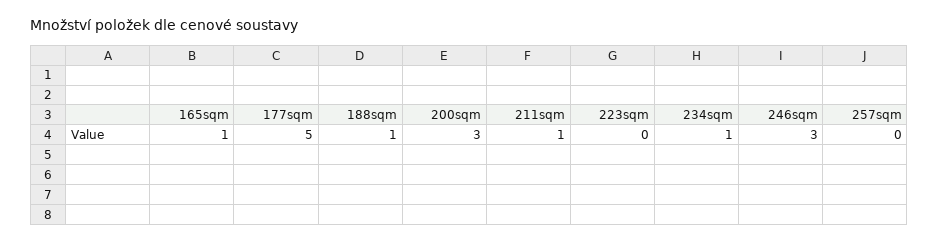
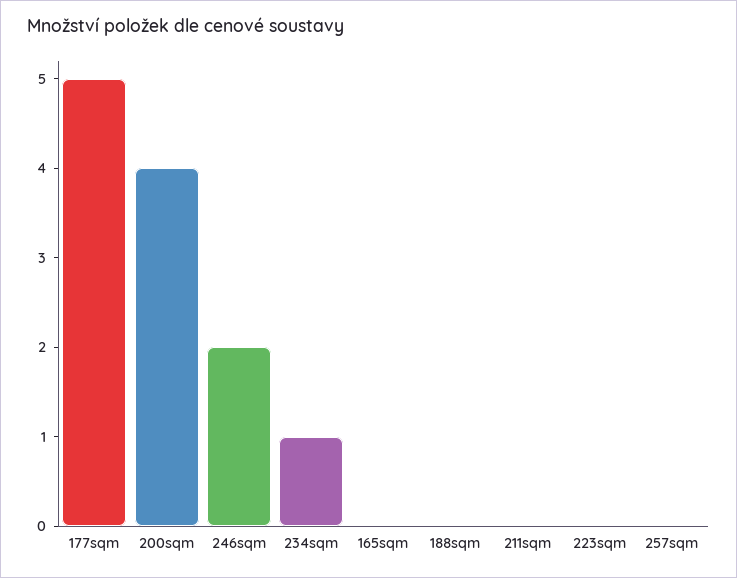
  {
-   "165sqm": 1,
+   "165sqm": 0,
    "177sqm": 5,
-   "188sqm": 1,
+   "188sqm": 0,
-   "200sqm": 3,
+   "200sqm": 4,
-   "211sqm": 1,
+   "211sqm": 0,
    "223sqm": 0,
    "234sqm": 1,
-   "246sqm": 3,
+   "246sqm": 2,
    "257sqm": 0
  }

